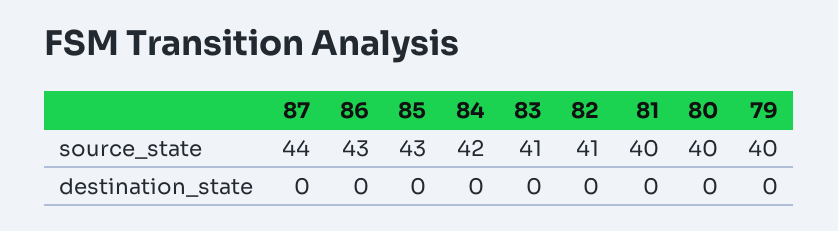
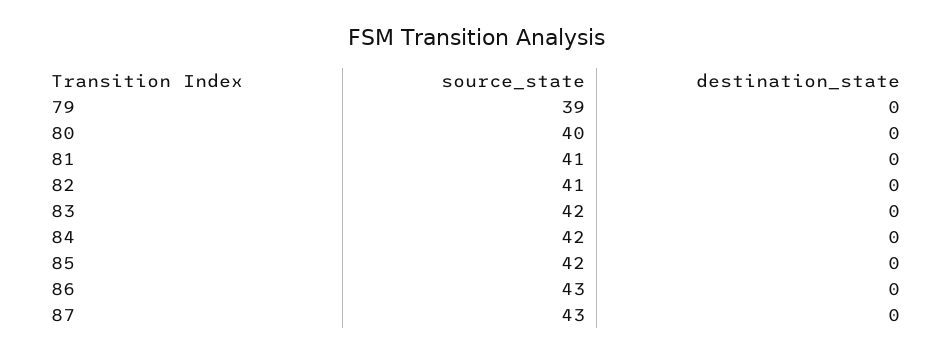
  {
    "87": {
-     "source_state": 44,
+     "source_state": 43,
      "destination_state": 0
    },
    "86": {
      "source_state": 43,
      "destination_state": 0
    },
    "85": {
-     "source_state": 43,
+     "source_state": 42,
      "destination_state": 0
    },
    "84": {
      "source_state": 42,
      "destination_state": 0
    },
    "83": {
-     "source_state": 41,
+     "source_state": 42,
      "destination_state": 0
    },
    "82": {
      "source_state": 41,
      "destination_state": 0
    },
    "81": {
-     "source_state": 40,
+     "source_state": 41,
      "destination_state": 0
    },
    "80": {
      "source_state": 40,
      "destination_state": 0
    },
    "79": {
-     "source_state": 40,
+     "source_state": 39,
      "destination_state": 0
    }
  }

